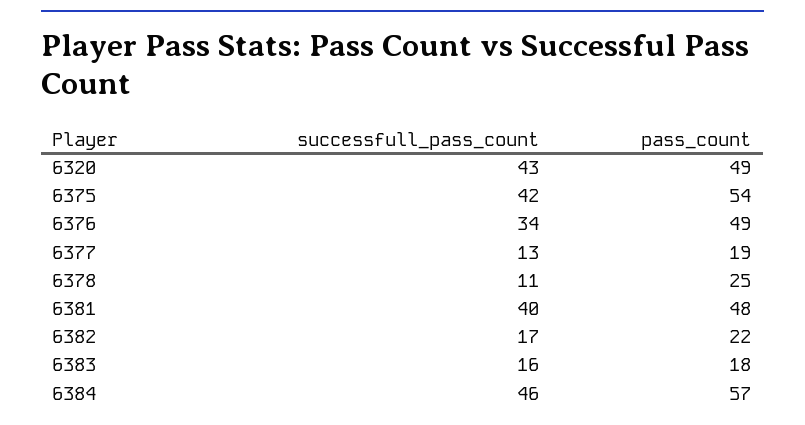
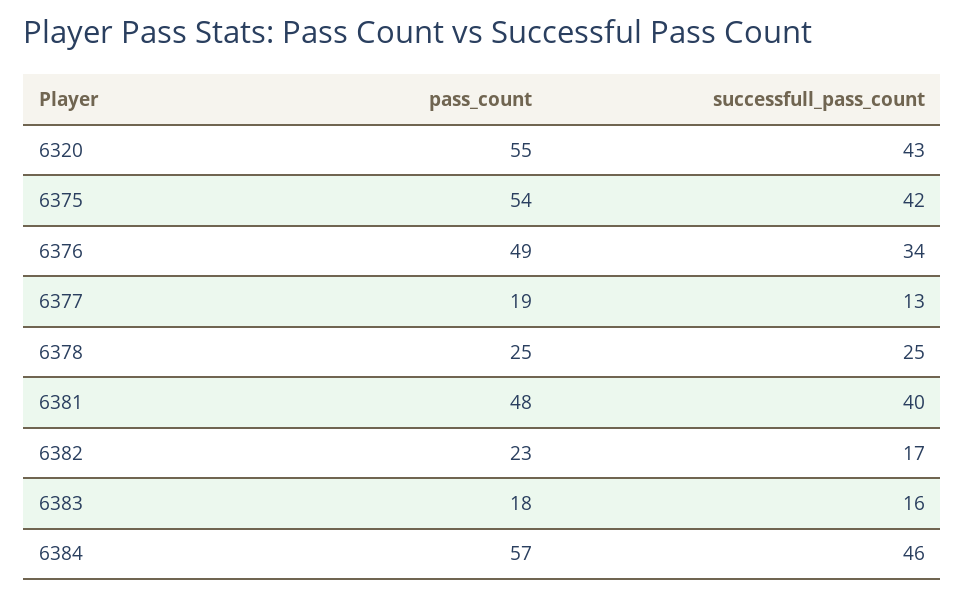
  {
    "successfull_pass_count": {
      "6320": 43,
      "6375": 42,
      "6376": 34,
      "6377": 13,
-     "6378": 11,
+     "6378": 25,
      "6381": 40,
      "6382": 17,
      "6383": 16,
      "6384": 46
    },
    "pass_count": {
-     "6320": 49,
+     "6320": 55,
      "6375": 54,
      "6376": 49,
      "6377": 19,
      "6378": 25,
      "6381": 48,
-     "6382": 22,
+     "6382": 23,
      "6383": 18,
      "6384": 57
    }
  }

